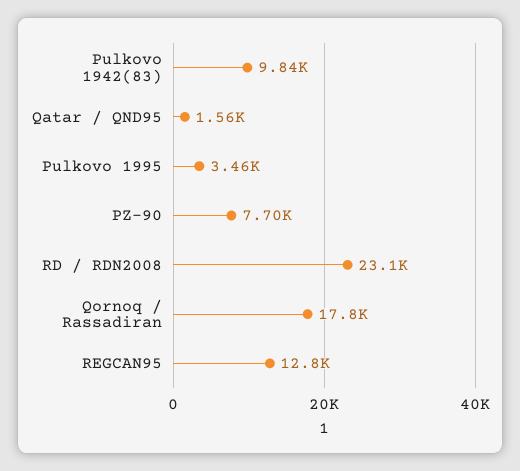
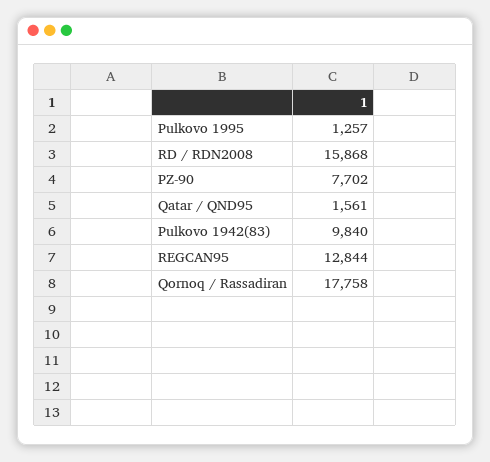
  {
    "Pulkovo 1942(83)": 9840,
    "Qatar / QND95": 1561,
-   "Pulkovo 1995": 3460,
+   "Pulkovo 1995": 1257,
    "PZ-90": 7702,
-   "RD / RDN2008": 23100,
+   "RD / RDN2008": 15868,
    "Qornoq / Rassadiran": 17758,
    "REGCAN95": 12844
  }

